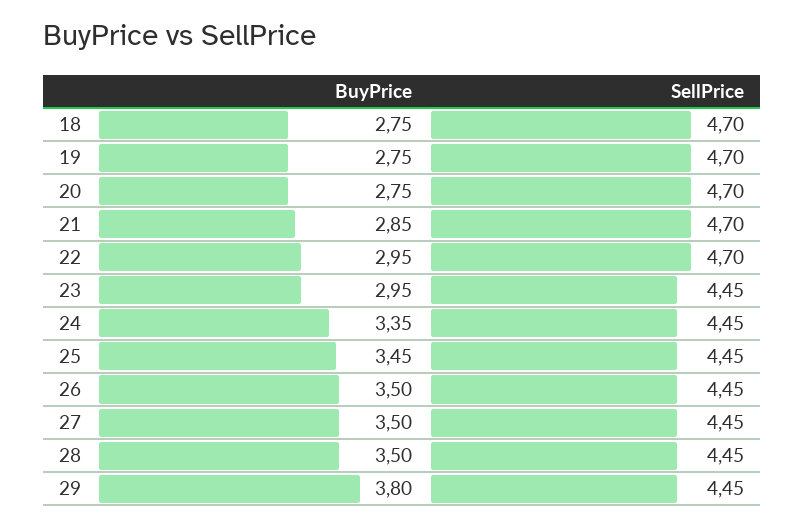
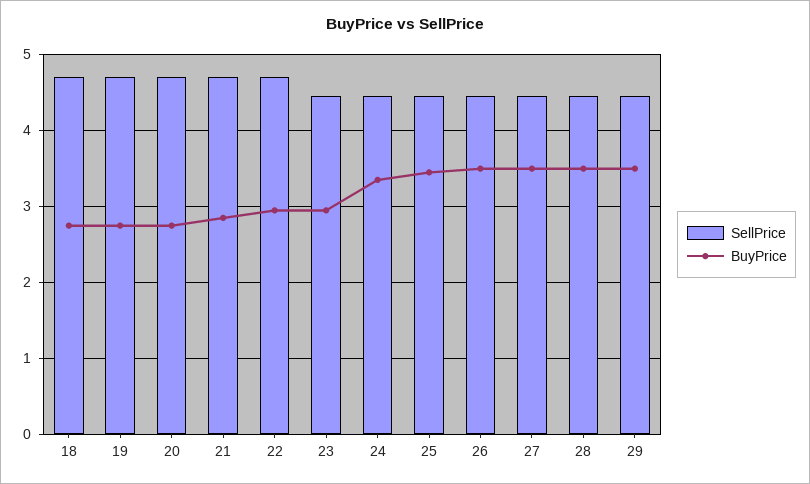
  {
    "BuyPrice": {
      "18": 2.75,
      "19": 2.75,
      "20": 2.75,
      "21": 2.85,
      "22": 2.95,
      "23": 2.95,
      "24": 3.35,
      "25": 3.45,
      "26": 3.5,
      "27": 3.5,
      "28": 3.5,
-     "29": 3.8
+     "29": 3.5
    },
    "SellPrice": {
      "18": 4.7,
      "19": 4.7,
      "20": 4.7,
      "21": 4.7,
      "22": 4.7,
      "23": 4.45,
      "24": 4.45,
      "25": 4.45,
      "26": 4.45,
      "27": 4.45,
      "28": 4.45,
      "29": 4.45
    }
  }

